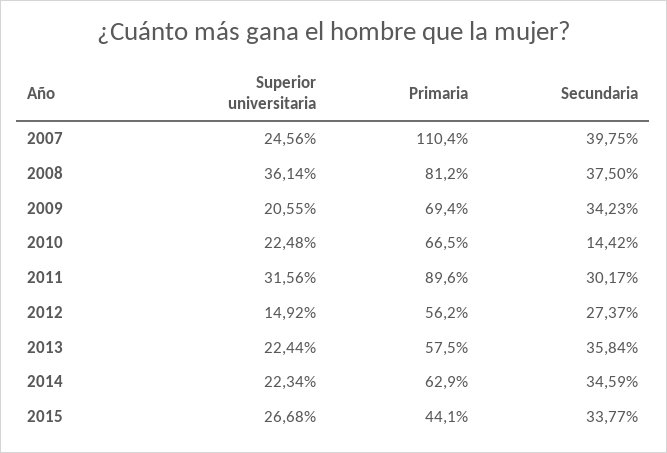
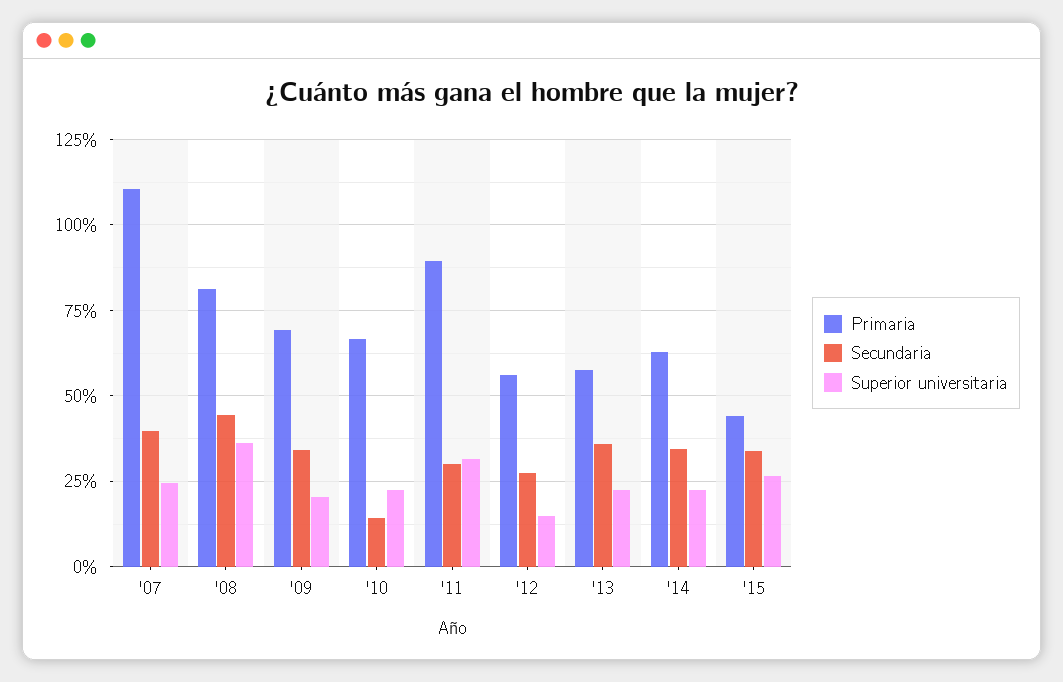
  {
    "Superior universitaria": {
      "2007": 24.56,
      "2008": 36.14,
      "2009": 20.55,
      "2010": 22.48,
      "2011": 31.56,
      "2012": 14.92,
      "2013": 22.44,
      "2014": 22.34,
      "2015": 26.68
    },
    "Primaria": {
      "2007": 110.4,
      "2008": 81.2,
      "2009": 69.4,
      "2010": 66.5,
      "2011": 89.6,
      "2012": 56.2,
      "2013": 57.5,
      "2014": 62.9,
      "2015": 44.1
    },
    "Secundaria": {
      "2007": 39.75,
-     "2008": 37.5,
+     "2008": 45,
      "2009": 34.23,
      "2010": 14.42,
      "2011": 30.17,
      "2012": 27.37,
      "2013": 35.84,
      "2014": 34.59,
      "2015": 33.77
    }
  }

